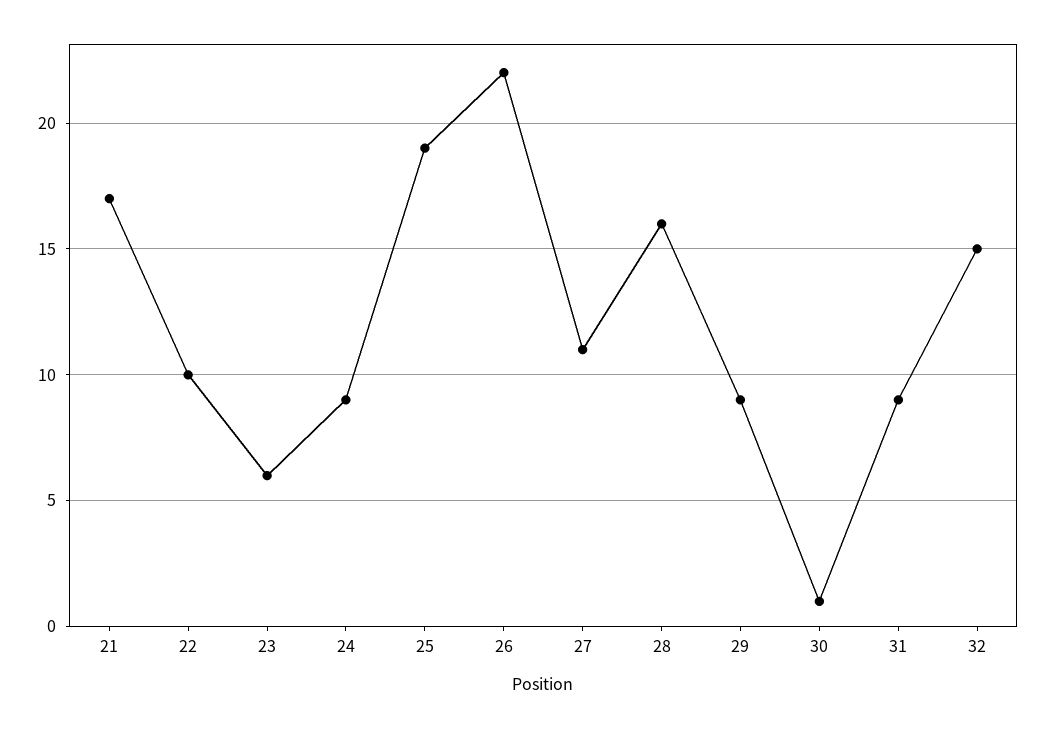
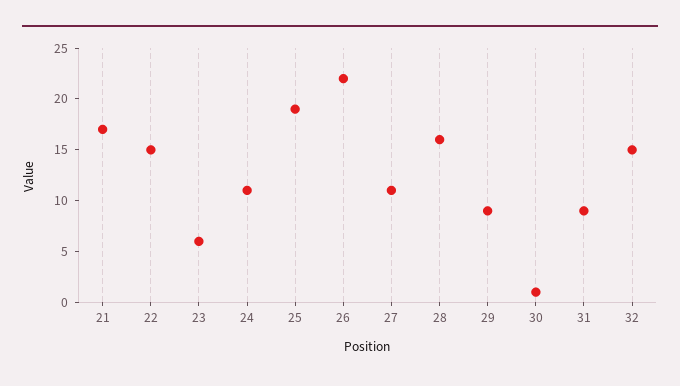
  {
    "21": 17,
-   "22": 10,
+   "22": 15,
    "23": 6,
-   "24": 9,
+   "24": 11,
    "25": 19,
    "26": 22,
    "27": 11,
    "28": 16,
    "29": 9,
    "30": 1,
    "31": 9,
    "32": 15
  }

